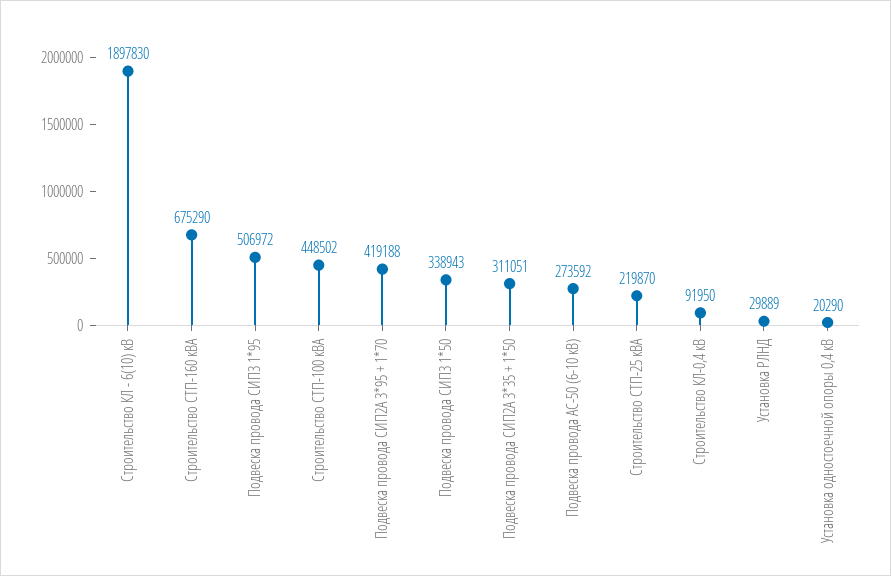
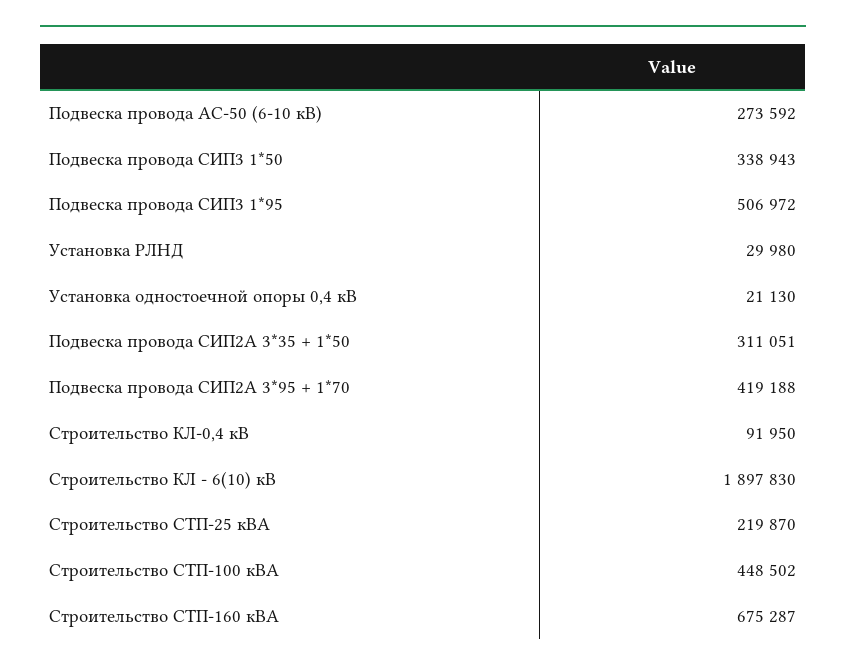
  {
    "Строительство КЛ - 6(10) кВ": 1897830,
-   "Строительство СТП-160 кВА": 675290,
+   "Строительство СТП-160 кВА": 675287,
    "Подвеска провода СИП3 1*95": 506972,
    "Строительство СТП-100 кВА": 448502,
    "Подвеска провода СИП2А 3*95 + 1*70": 419188,
    "Подвеска провода СИП3 1*50": 338943,
    "Подвеска провода СИП2А 3*35 + 1*50": 311051,
    "Подвеска провода АС-50 (6-10 кВ)": 273592,
    "Строительство СТП-25 кВА": 219870,
    "Строительство КЛ-0,4 кВ": 91950,
-   "Установка РЛНД": 29889,
+   "Установка РЛНД": 29980,
-   "Установка одностоечной опоры 0,4 кВ": 20290
+   "Установка одностоечной опоры 0,4 кВ": 21130
  }

